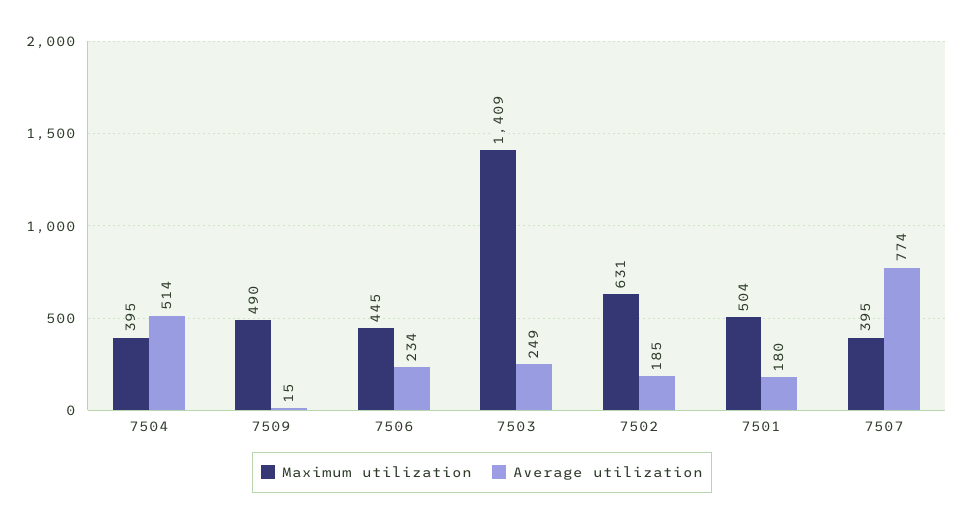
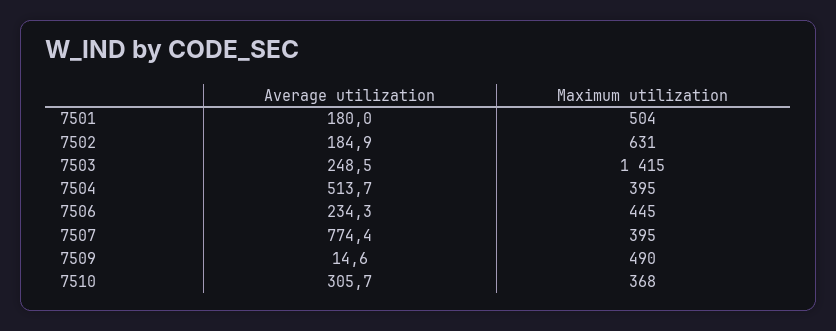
  {
    "Maximum utilization": {
      "7504": 395,
      "7509": 490,
      "7506": 445,
-     "7503": 1409,
+     "7503": 1415,
      "7502": 631,
      "7501": 504,
-     "7507": 395
+     "7507": 395,
+     "7510": 368
    },
    "Average utilization": {
      "7504": 513.7,
      "7509": 14.6,
      "7506": 234.3,
      "7503": 248.5,
      "7502": 184.9,
      "7501": 180,
-     "7507": 774.4
+     "7507": 774.4,
+     "7510": 305.7
    }
  }

